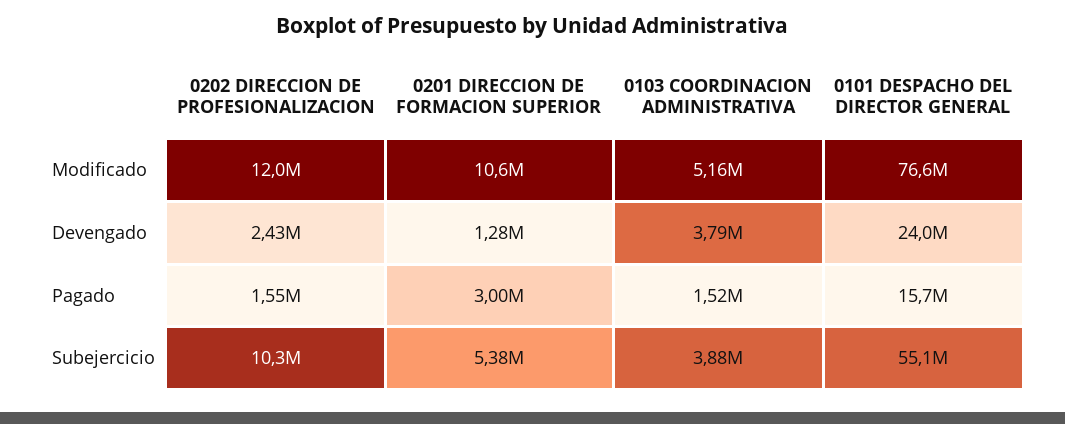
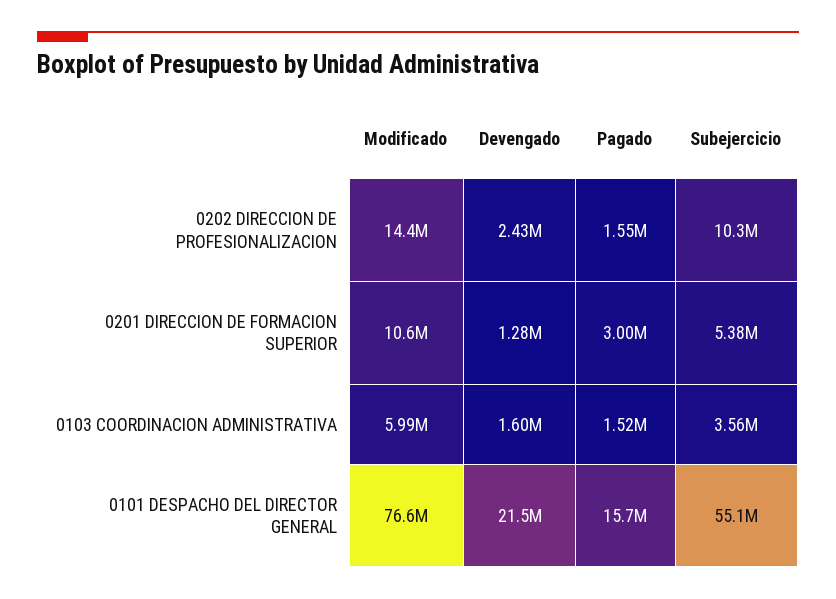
  {
    "0202 DIRECCION DE PROFESIONALIZACION": {
-     "Modificado": 12000000,
+     "Modificado": 14400000,
      "Devengado": 2430000,
      "Pagado": 1550000,
      "Subejercicio": 10300000
    },
    "0201 DIRECCION DE FORMACION SUPERIOR": {
      "Modificado": 10600000,
      "Devengado": 1280000,
      "Pagado": 3000000,
      "Subejercicio": 5380000
    },
    "0103 COORDINACION ADMINISTRATIVA": {
-     "Modificado": 5160000,
+     "Modificado": 5990000,
-     "Devengado": 3790000,
+     "Devengado": 1600000,
      "Pagado": 1520000,
-     "Subejercicio": 3880000
+     "Subejercicio": 3560000
    },
    "0101 DESPACHO DEL DIRECTOR GENERAL": {
      "Modificado": 76600000,
-     "Devengado": 24000000,
+     "Devengado": 21500000,
      "Pagado": 15700000,
      "Subejercicio": 55100000
    }
  }

